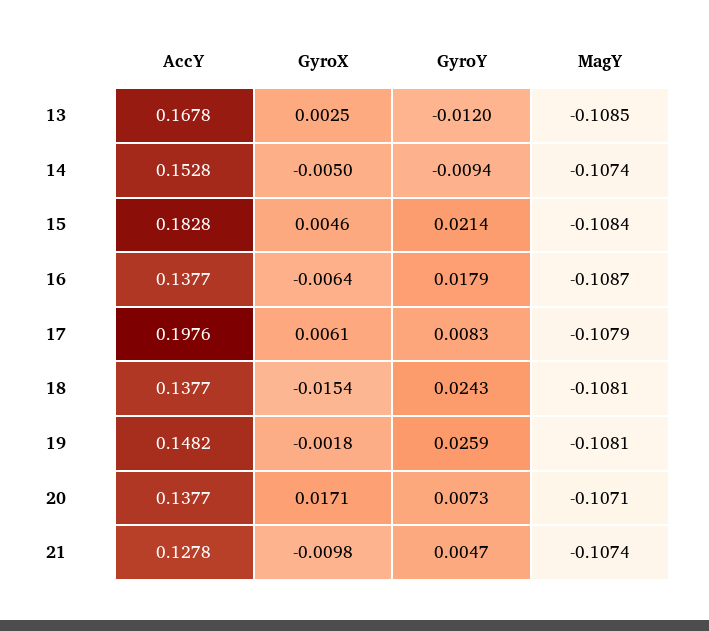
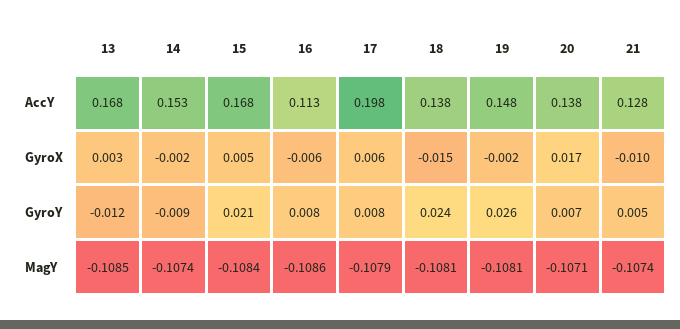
  {
    "AccY": {
      "13": 0.1678,
      "14": 0.1528,
-     "15": 0.1828,
+     "15": 0.168,
-     "16": 0.1377,
+     "16": 0.113,
      "17": 0.1976,
      "18": 0.1377,
      "19": 0.1482,
      "20": 0.1377,
      "21": 0.1278
    },
    "GyroX": {
      "13": 0.0025,
-     "14": -0.005,
+     "14": -0.002,
      "15": 0.0046,
      "16": -0.0064,
      "17": 0.0061,
      "18": -0.0154,
      "19": -0.0018,
      "20": 0.0171,
      "21": -0.0098
    },
    "GyroY": {
      "13": -0.012,
      "14": -0.0094,
      "15": 0.0214,
-     "16": 0.0179,
+     "16": 0.008,
      "17": 0.0083,
      "18": 0.0243,
      "19": 0.0259,
      "20": 0.0073,
      "21": 0.0047
    },
    "MagY": {
      "13": -0.1085,
      "14": -0.1074,
      "15": -0.1084,
-     "16": -0.1087,
+     "16": -0.1086,
      "17": -0.1079,
      "18": -0.1081,
      "19": -0.1081,
      "20": -0.1071,
      "21": -0.1074
    }
  }

